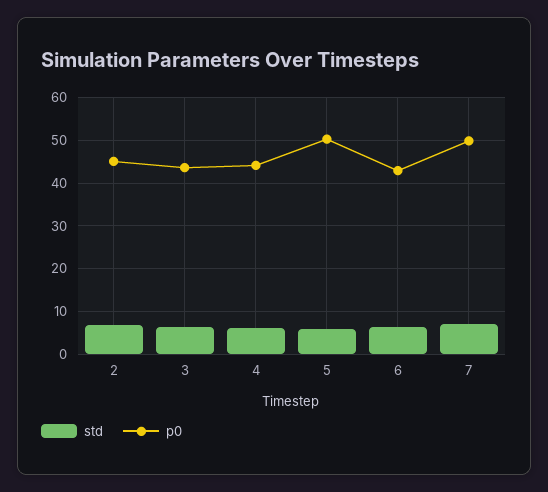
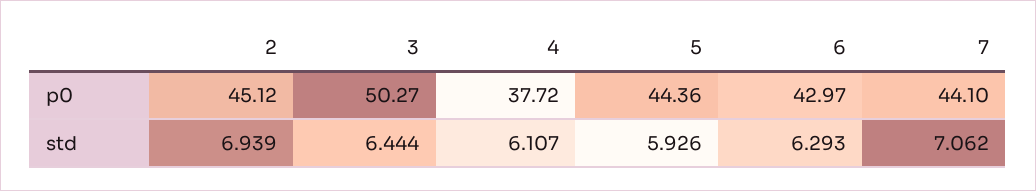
  {
    "std": {
      "2": 6.939,
      "3": 6.444,
      "4": 6.107,
      "5": 5.926,
      "6": 6.293,
      "7": 7.062
    },
    "p0": {
      "2": 45.12,
-     "3": 44,
+     "3": 50.27,
-     "4": 44,
+     "4": 37.72,
-     "5": 50,
+     "5": 44.36,
      "6": 42.97,
-     "7": 50
+     "7": 44.1
    }
  }

